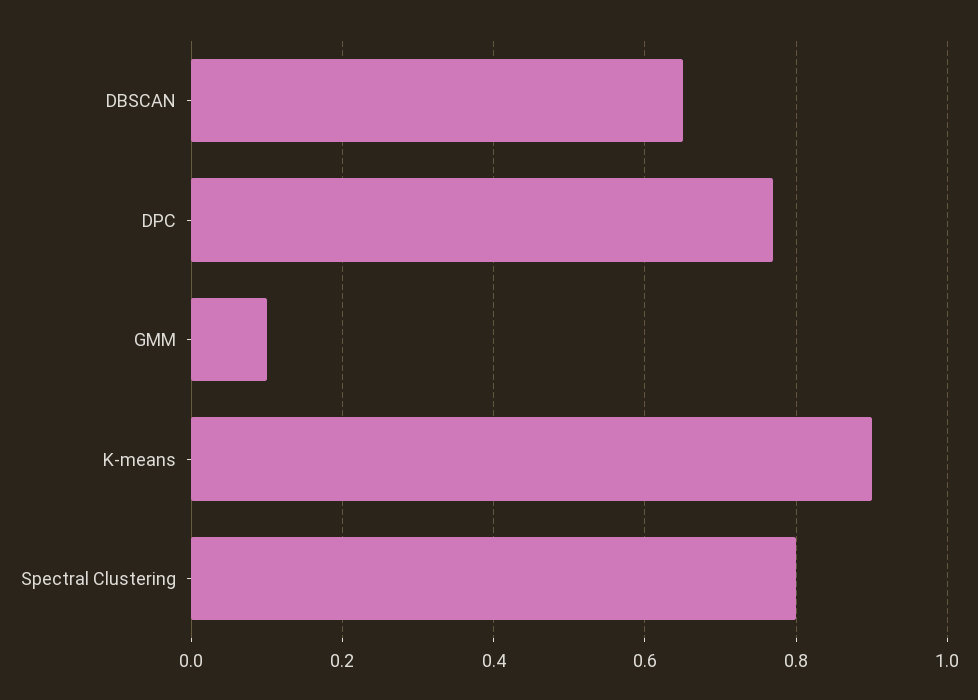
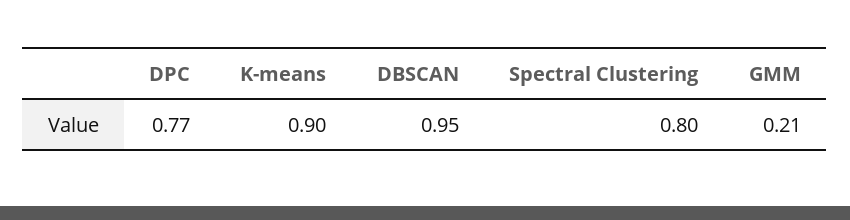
  {
-   "DBSCAN": 0.65,
+   "DBSCAN": 0.95,
    "DPC": 0.77,
-   "GMM": 0.1,
+   "GMM": 0.21,
    "K-means": 0.9,
    "Spectral Clustering": 0.8
  }

